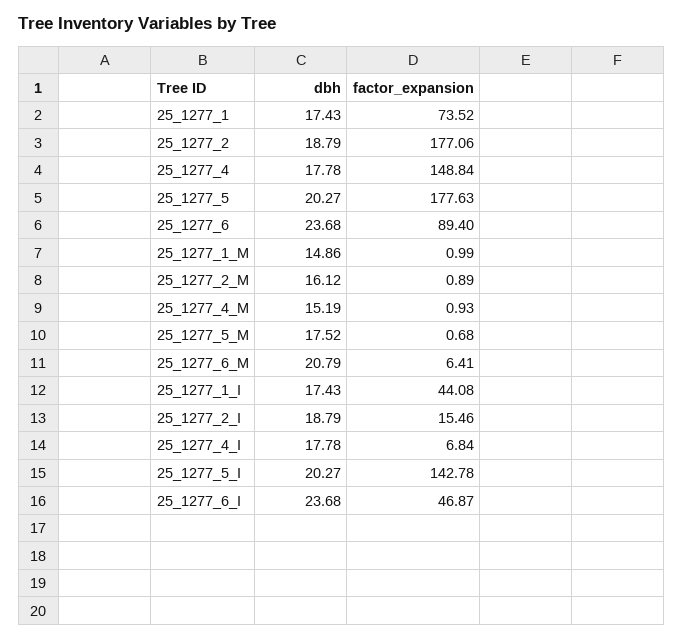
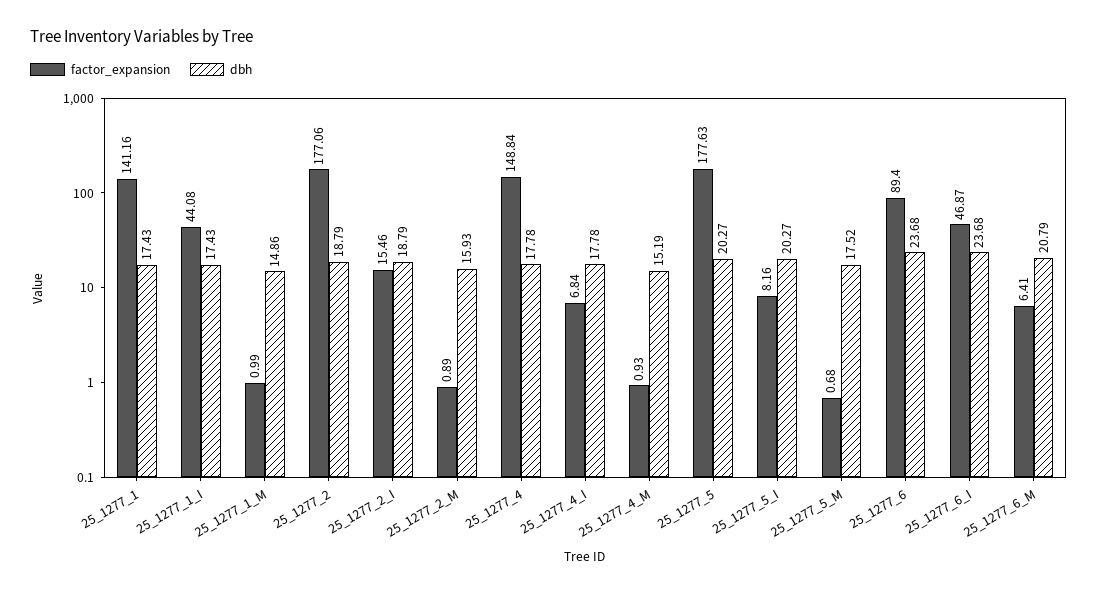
  {
    "dbh": {
      "25_1277_1": 17.43,
      "25_1277_2": 18.79,
      "25_1277_4": 17.78,
      "25_1277_5": 20.27,
      "25_1277_6": 23.68,
      "25_1277_1_M": 14.86,
-     "25_1277_2_M": 16.12,
+     "25_1277_2_M": 15.93,
      "25_1277_4_M": 15.19,
      "25_1277_5_M": 17.52,
      "25_1277_6_M": 20.79,
      "25_1277_1_I": 17.43,
      "25_1277_2_I": 18.79,
      "25_1277_4_I": 17.78,
      "25_1277_5_I": 20.27,
      "25_1277_6_I": 23.68
    },
    "factor_expansion": {
-     "25_1277_1": 73.52,
+     "25_1277_1": 141.16,
      "25_1277_2": 177.06,
      "25_1277_4": 148.84,
      "25_1277_5": 177.63,
      "25_1277_6": 89.4,
      "25_1277_1_M": 0.99,
      "25_1277_2_M": 0.89,
      "25_1277_4_M": 0.93,
      "25_1277_5_M": 0.68,
      "25_1277_6_M": 6.41,
      "25_1277_1_I": 44.08,
      "25_1277_2_I": 15.46,
      "25_1277_4_I": 6.84,
-     "25_1277_5_I": 142.78,
+     "25_1277_5_I": 8.16,
      "25_1277_6_I": 46.87
    }
  }

